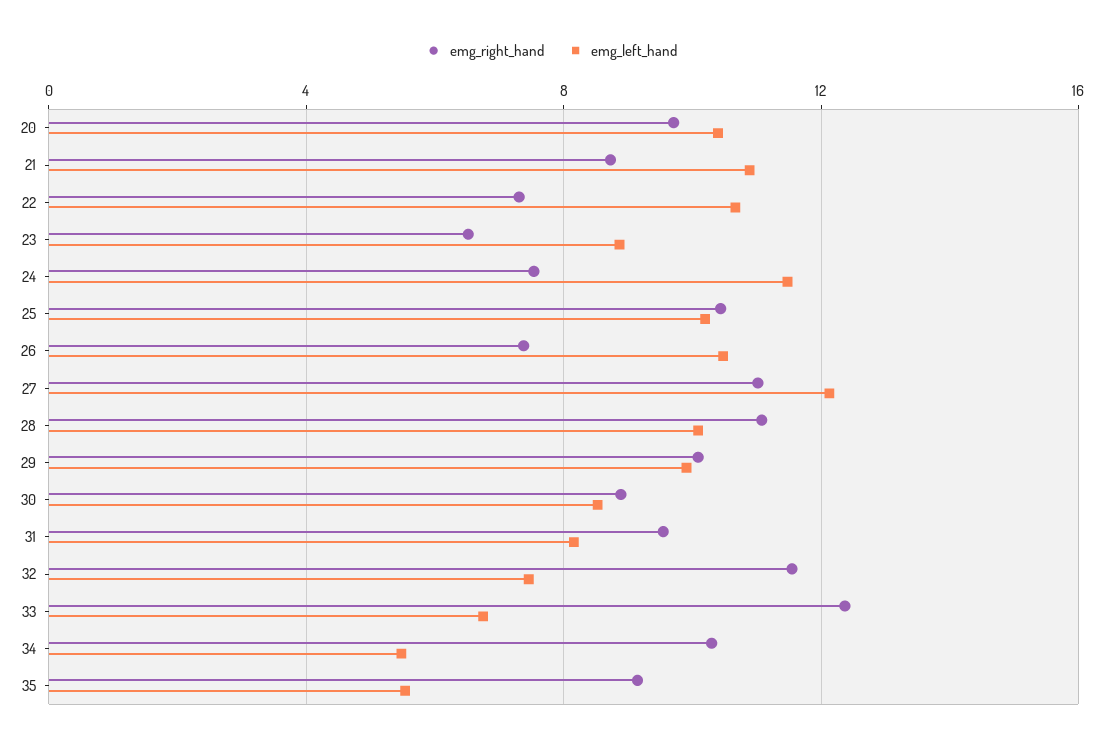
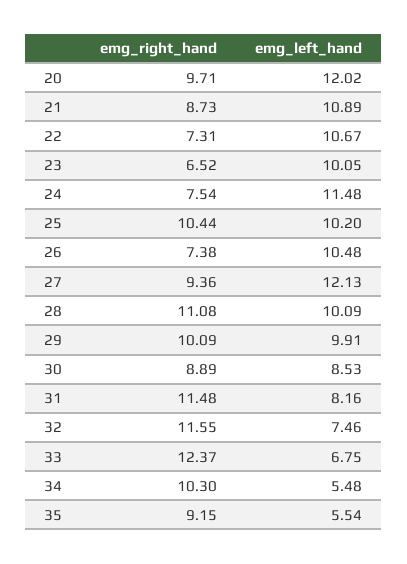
  {
    "emg_right_hand": {
      "20": 9.71,
      "21": 8.73,
      "22": 7.31,
      "23": 6.52,
      "24": 7.54,
      "25": 10.44,
      "26": 7.38,
-     "27": 11,
+     "27": 9.36,
      "28": 11.08,
      "29": 10.09,
      "30": 8.89,
-     "31": 9.5,
+     "31": 11.48,
      "32": 11.55,
      "33": 12.37,
      "34": 10.3,
      "35": 9.15
    },
    "emg_left_hand": {
-     "20": 10.5,
+     "20": 12.02,
      "21": 10.89,
      "22": 10.67,
-     "23": 9,
+     "23": 10.05,
      "24": 11.48,
      "25": 10.2,
      "26": 10.48,
      "27": 12.13,
      "28": 10.09,
      "29": 9.91,
      "30": 8.53,
      "31": 8.16,
      "32": 7.46,
      "33": 6.75,
      "34": 5.48,
      "35": 5.54
    }
  }

